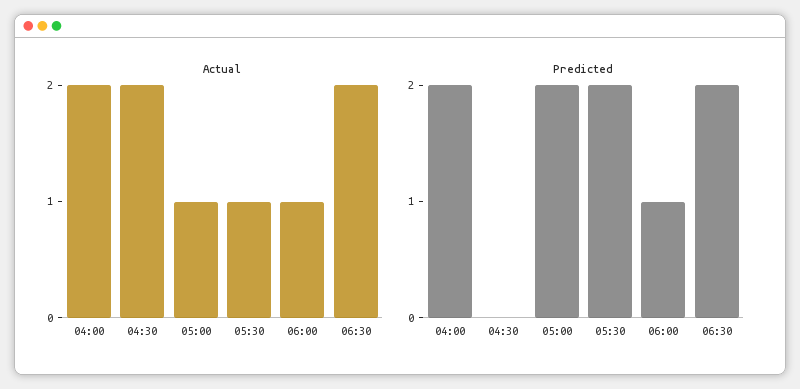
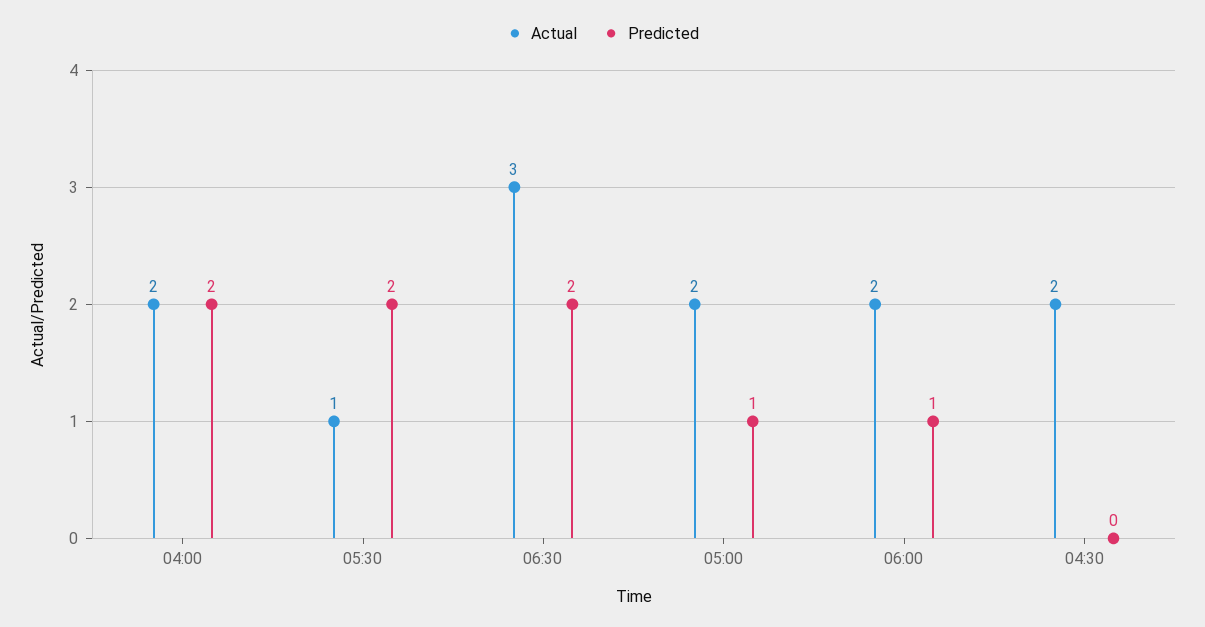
  {
    "Actual": {
      "04:00": 2,
      "04:30": 2,
-     "05:00": 1,
+     "05:00": 2,
      "05:30": 1,
-     "06:00": 1,
+     "06:00": 2,
-     "06:30": 2
+     "06:30": 3
    },
    "Predicted": {
      "04:00": 2,
      "04:30": 0,
-     "05:00": 2,
+     "05:00": 1,
      "05:30": 2,
      "06:00": 1,
      "06:30": 2
    }
  }

